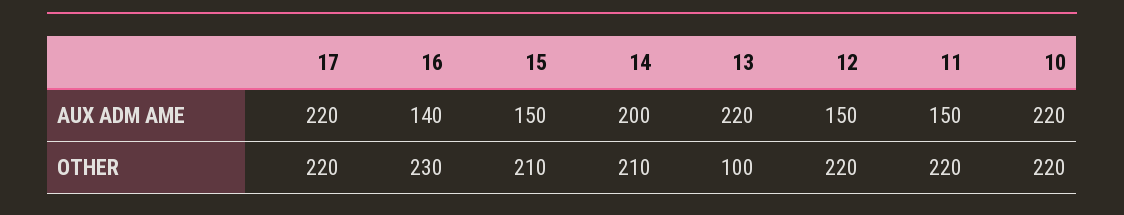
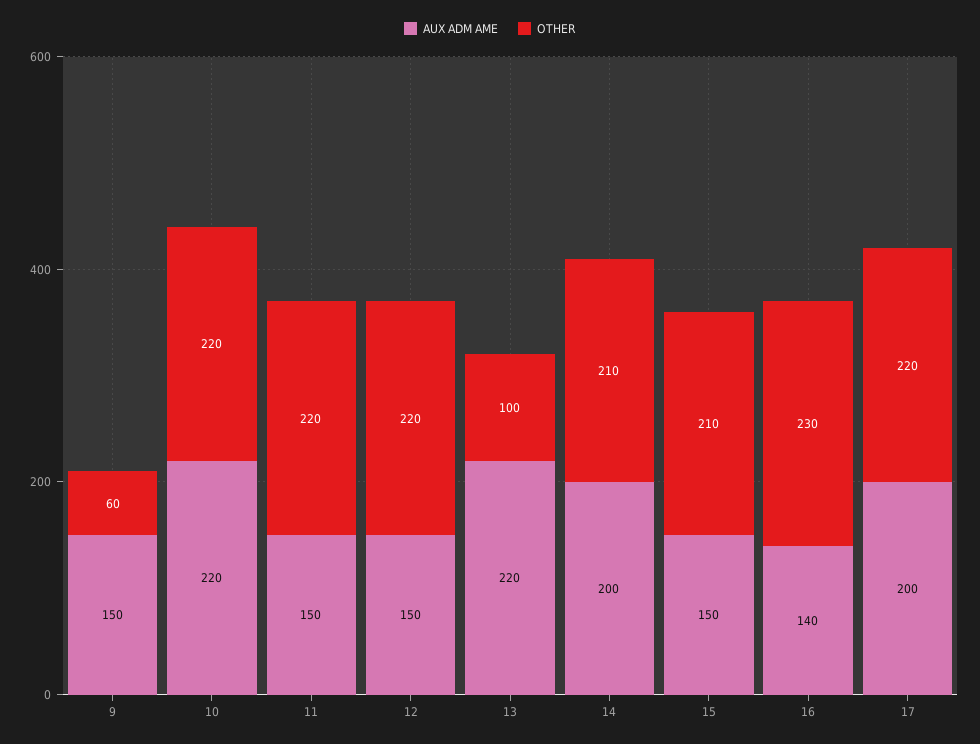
  {
    "AUX ADM AME": {
-     "17": 220,
+     "17": 200,
      "16": 140,
      "15": 150,
      "14": 200,
      "13": 220,
      "12": 150,
      "11": 150,
-     "10": 220
+     "10": 220,
+     "9": 150
    },
    "OTHER": {
      "17": 220,
      "16": 230,
      "15": 210,
      "14": 210,
      "13": 100,
      "12": 220,
      "11": 220,
-     "10": 220
+     "10": 220,
+     "9": 60
    }
  }

